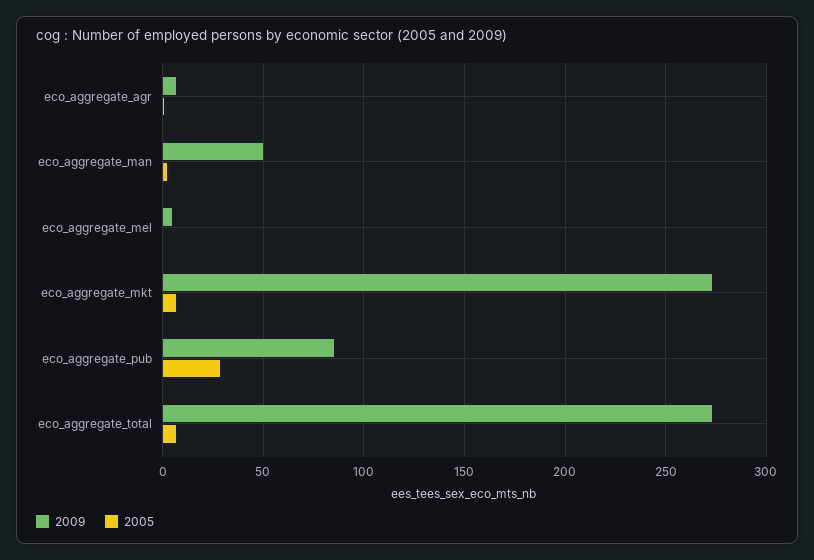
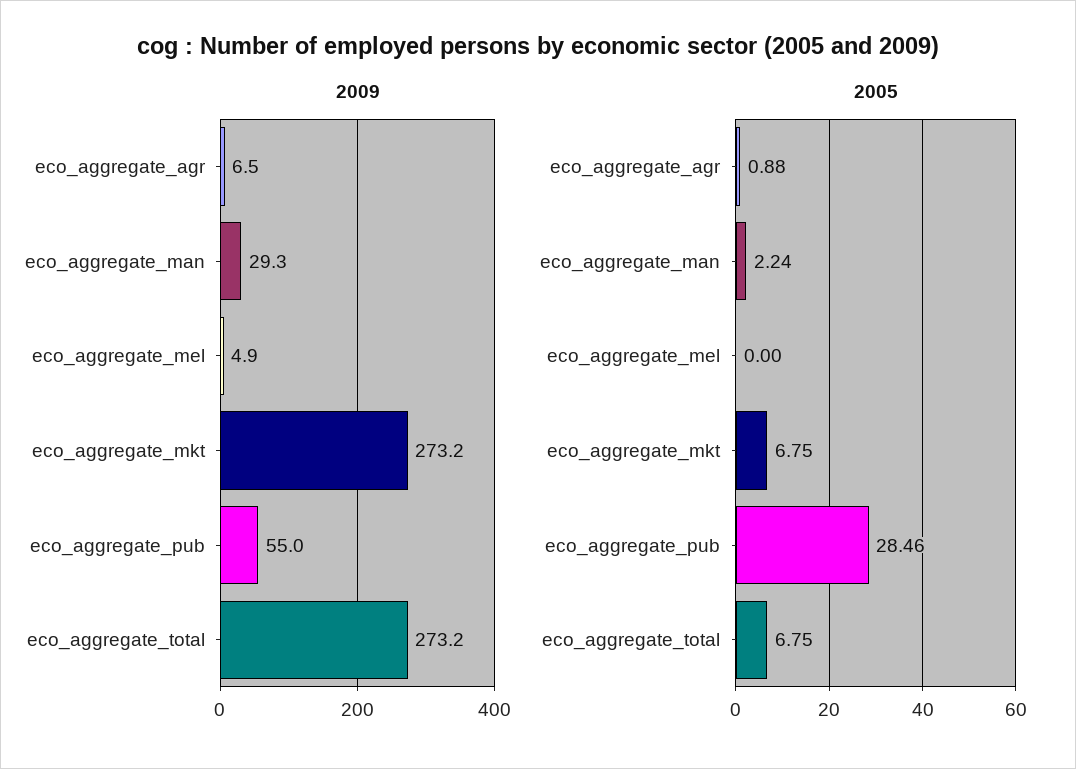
  {
    "2009": {
      "eco_aggregate_agr": 6.5,
-     "eco_aggregate_man": 50,
+     "eco_aggregate_man": 29.3,
      "eco_aggregate_mel": 4.9,
      "eco_aggregate_mkt": 273.2,
-     "eco_aggregate_pub": 85,
+     "eco_aggregate_pub": 55,
      "eco_aggregate_total": 273.2
    },
    "2005": {
      "eco_aggregate_agr": 0.88,
      "eco_aggregate_man": 2.24,
      "eco_aggregate_mel": 0,
      "eco_aggregate_mkt": 6.75,
      "eco_aggregate_pub": 28.46,
      "eco_aggregate_total": 6.75
    }
  }

